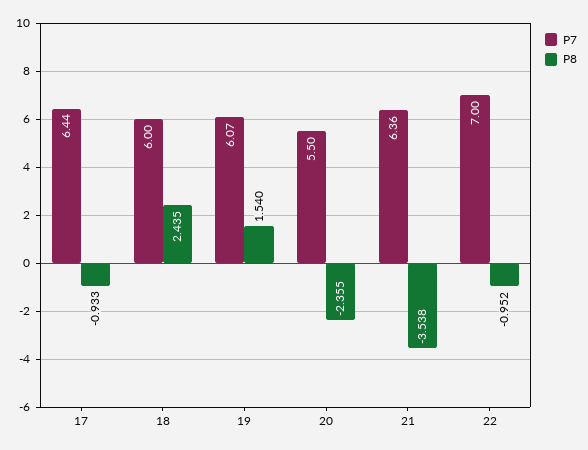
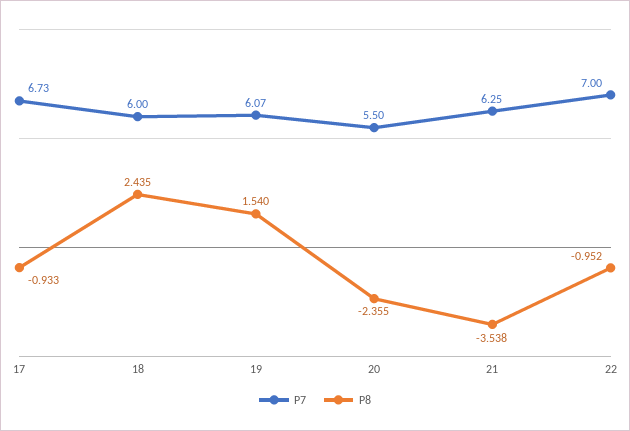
  {
    "P7": {
-     "17": 6.44,
+     "17": 6.73,
      "18": 6,
      "19": 6.07,
      "20": 5.5,
-     "21": 6.36,
+     "21": 6.25,
      "22": 7
    },
    "P8": {
      "17": -0.933,
      "18": 2.435,
      "19": 1.54,
      "20": -2.355,
      "21": -3.538,
      "22": -0.952
    }
  }

